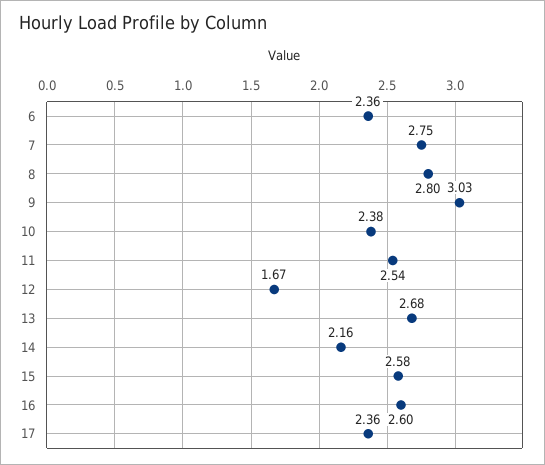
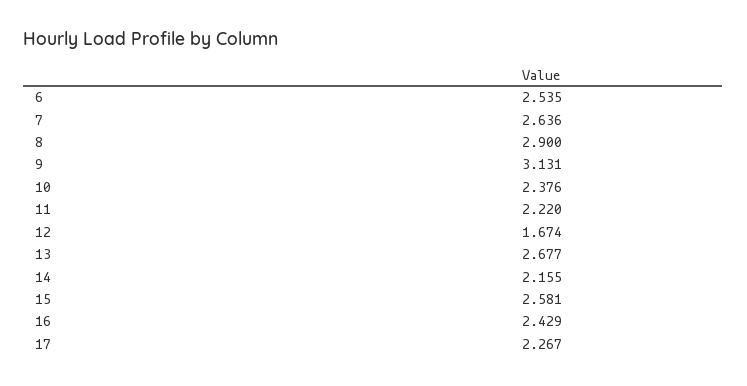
  {
-   "6": 2.36,
+   "6": 2.535,
-   "7": 2.75,
+   "7": 2.636,
-   "8": 2.8,
+   "8": 2.9,
-   "9": 3.03,
+   "9": 3.131,
    "10": 2.376,
-   "11": 2.54,
+   "11": 2.22,
    "12": 1.674,
    "13": 2.677,
    "14": 2.155,
    "15": 2.581,
-   "16": 2.6,
+   "16": 2.429,
-   "17": 2.36
+   "17": 2.267
  }

